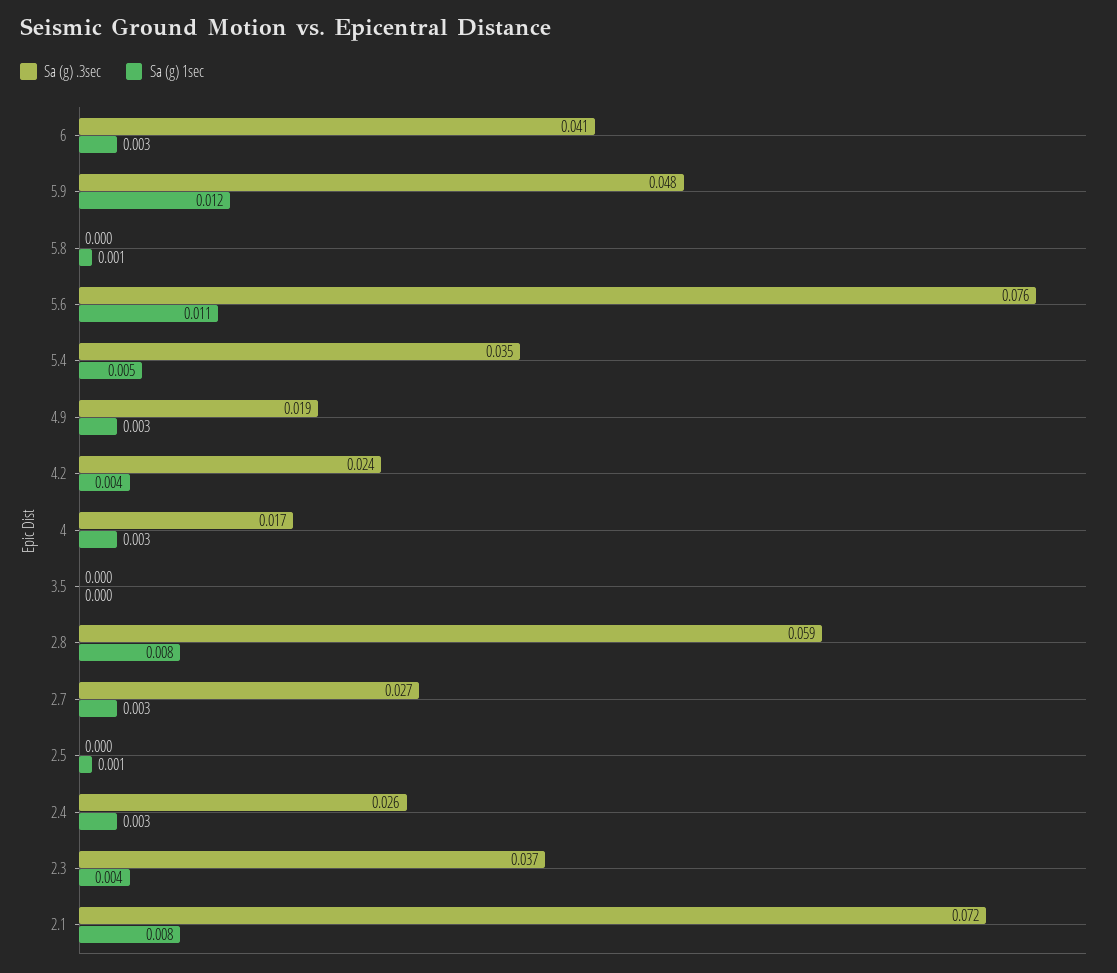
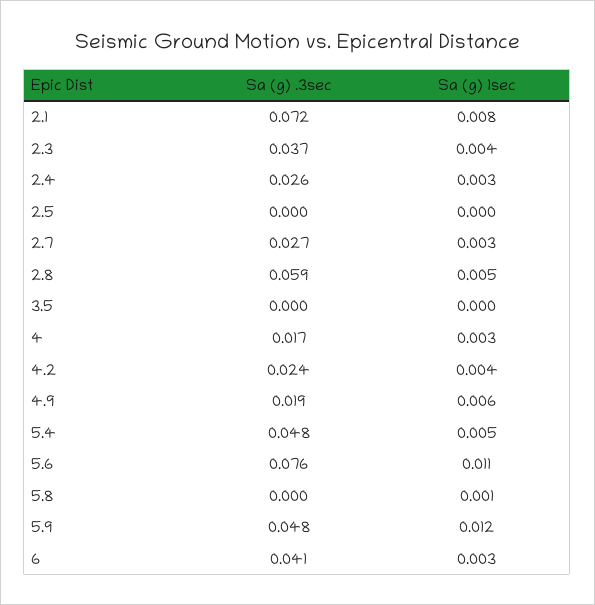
  {
    "Sa (g) .3sec": {
      "6": 0.041,
      "5.9": 0.048,
      "5.8": 0,
      "5.6": 0.076,
-     "5.4": 0.035,
+     "5.4": 0.048,
      "4.9": 0.019,
      "4.2": 0.024,
      "4": 0.017,
      "3.5": 0,
      "2.8": 0.059,
      "2.7": 0.027,
      "2.5": 0,
      "2.4": 0.026,
      "2.3": 0.037,
      "2.1": 0.072
    },
    "Sa (g) 1sec": {
      "6": 0.003,
      "5.9": 0.012,
      "5.8": 0.001,
      "5.6": 0.011,
      "5.4": 0.005,
-     "4.9": 0.003,
+     "4.9": 0.006,
      "4.2": 0.004,
      "4": 0.003,
      "3.5": 0,
-     "2.8": 0.008,
+     "2.8": 0.005,
      "2.7": 0.003,
-     "2.5": 0.001,
+     "2.5": 0,
      "2.4": 0.003,
      "2.3": 0.004,
      "2.1": 0.008
    }
  }

